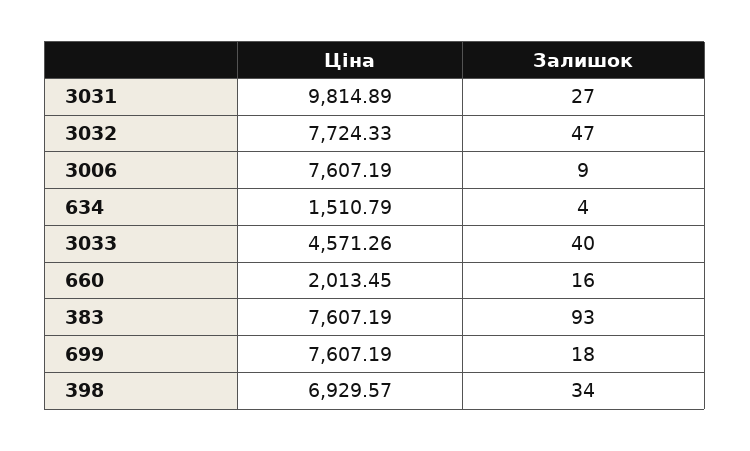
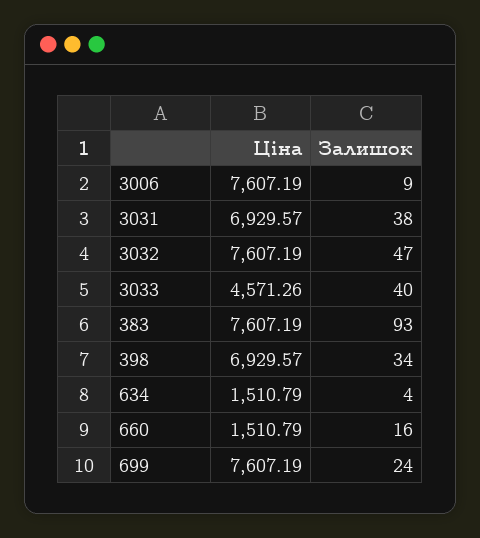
  {
    "Ціна": {
-     "3031": 9814.89,
+     "3031": 6929.57,
-     "3032": 7724.33,
+     "3032": 7607.19,
      "3006": 7607.19,
      "634": 1510.79,
      "3033": 4571.26,
-     "660": 2013.45,
+     "660": 1510.79,
      "383": 7607.19,
      "699": 7607.19,
      "398": 6929.57
    },
    "Залишок": {
-     "3031": 27,
+     "3031": 38,
      "3032": 47,
      "3006": 9,
      "634": 4,
      "3033": 40,
      "660": 16,
      "383": 93,
-     "699": 18,
+     "699": 24,
      "398": 34
    }
  }

